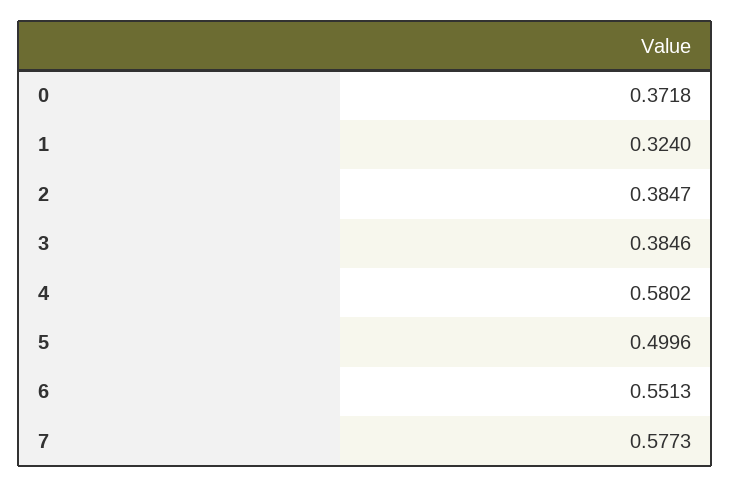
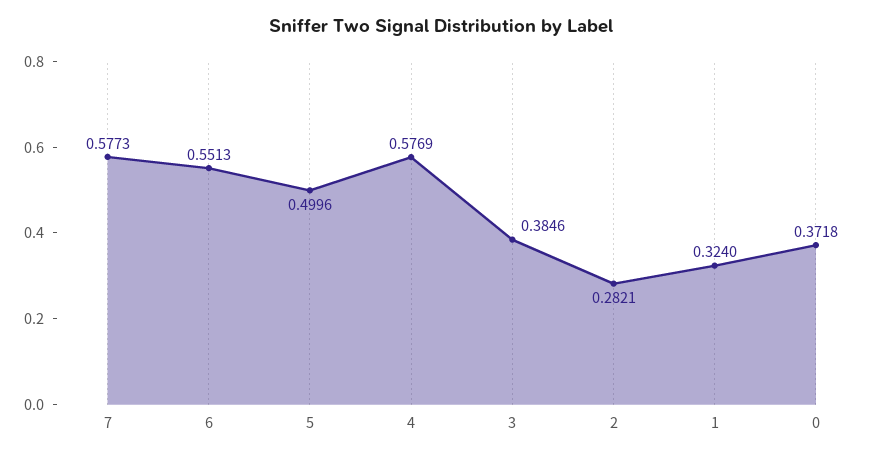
  {
    "0": 0.3718,
    "1": 0.324,
-   "2": 0.3847,
+   "2": 0.2821,
    "3": 0.3846,
-   "4": 0.5802,
+   "4": 0.5769,
    "5": 0.4996,
    "6": 0.5513,
    "7": 0.5773
  }

